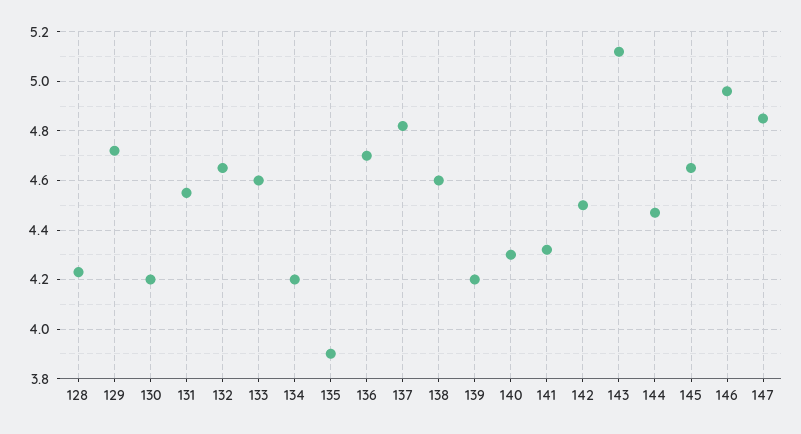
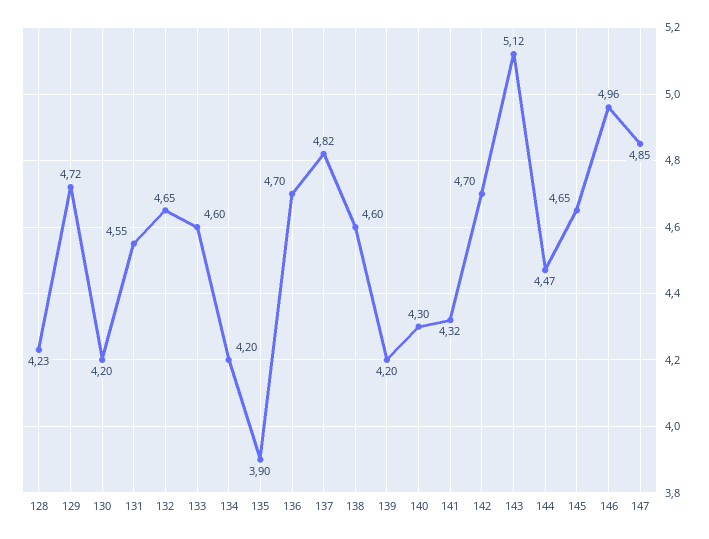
  {
    "128": 4.23,
    "129": 4.72,
    "130": 4.2,
    "131": 4.55,
    "132": 4.65,
    "133": 4.6,
    "134": 4.2,
    "135": 3.9,
    "136": 4.7,
    "137": 4.82,
    "138": 4.6,
    "139": 4.2,
    "140": 4.3,
    "141": 4.32,
-   "142": 4.5,
+   "142": 4.7,
    "143": 5.12,
    "144": 4.47,
    "145": 4.65,
    "146": 4.96,
    "147": 4.85
  }

